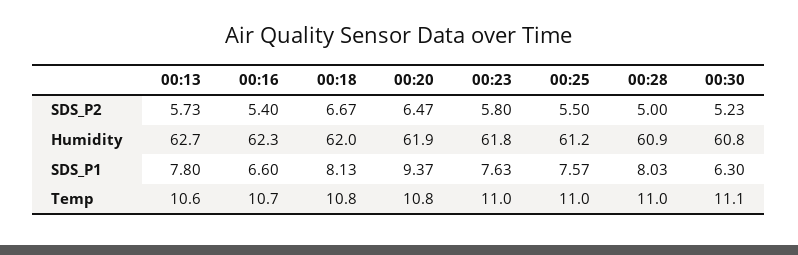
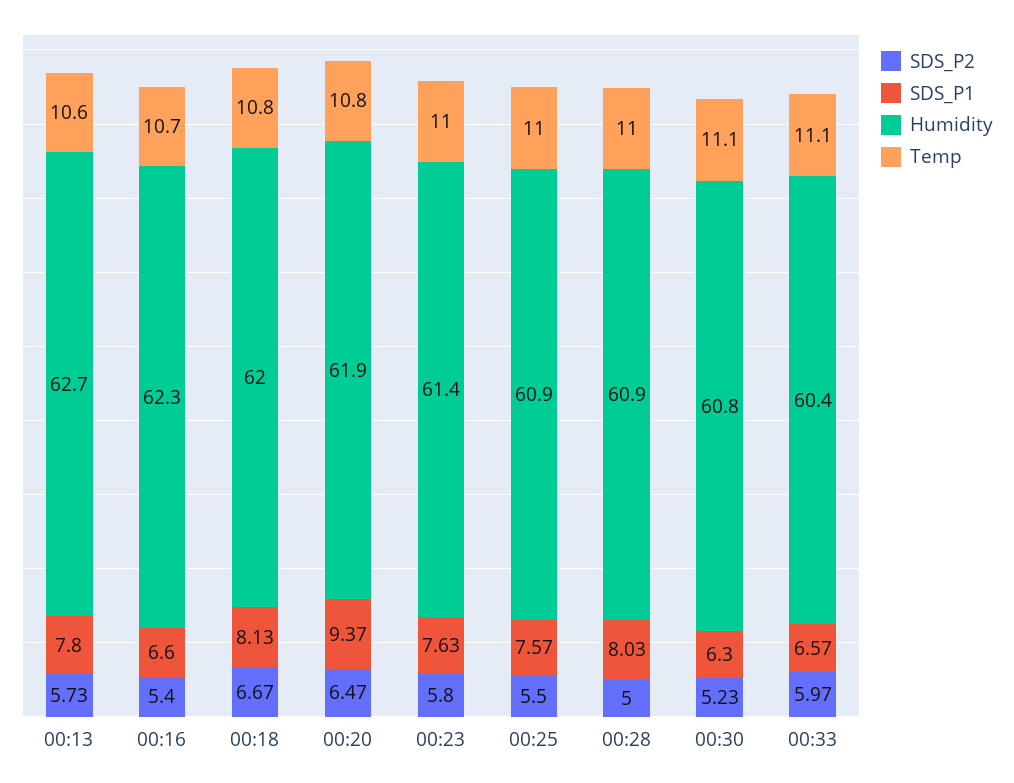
  {
    "SDS_P2": {
      "00:13": 5.73,
      "00:16": 5.4,
      "00:18": 6.67,
      "00:20": 6.47,
      "00:23": 5.8,
      "00:25": 5.5,
      "00:28": 5,
-     "00:30": 5.23
+     "00:30": 5.23,
+     "00:33": 5.97
    },
    "Humidity": {
      "00:13": 62.7,
      "00:16": 62.3,
      "00:18": 62,
      "00:20": 61.9,
-     "00:23": 61.8,
+     "00:23": 61.4,
-     "00:25": 61.2,
+     "00:25": 60.9,
      "00:28": 60.9,
-     "00:30": 60.8
+     "00:30": 60.8,
+     "00:33": 60.4
    },
    "SDS_P1": {
      "00:13": 7.8,
      "00:16": 6.6,
      "00:18": 8.13,
      "00:20": 9.37,
      "00:23": 7.63,
      "00:25": 7.57,
      "00:28": 8.03,
-     "00:30": 6.3
+     "00:30": 6.3,
+     "00:33": 6.57
    },
    "Temp": {
      "00:13": 10.6,
      "00:16": 10.7,
      "00:18": 10.8,
      "00:20": 10.8,
      "00:23": 11,
      "00:25": 11,
      "00:28": 11,
-     "00:30": 11.1
+     "00:30": 11.1,
+     "00:33": 11.1
    }
  }

